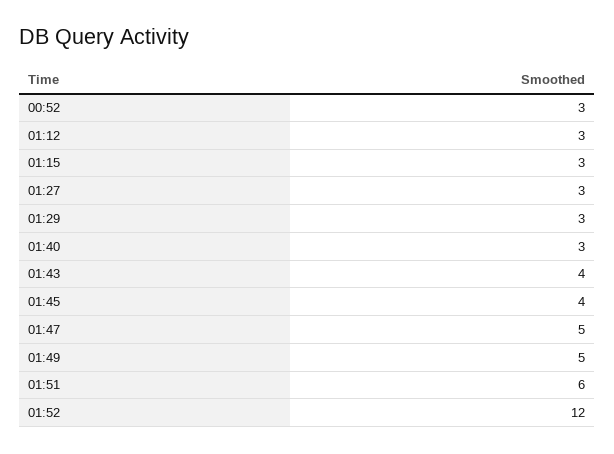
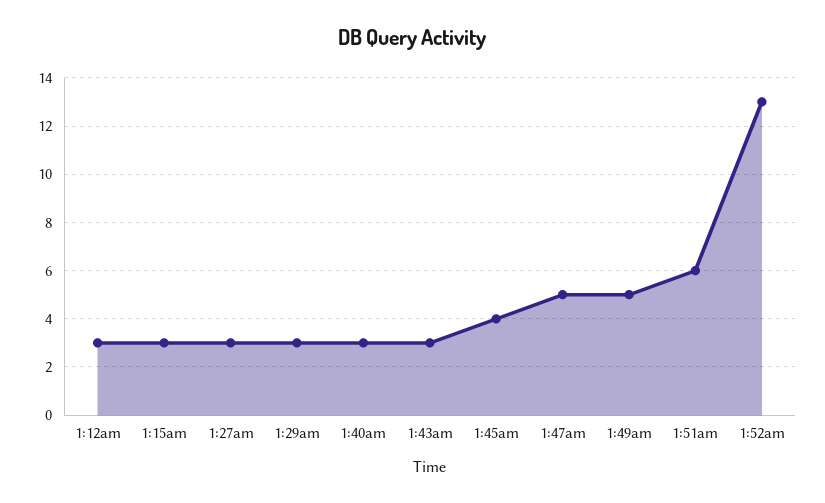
  {
-   "00:52": 3,
    "01:12": 3,
    "01:15": 3,
    "01:27": 3,
    "01:29": 3,
    "01:40": 3,
-   "01:43": 4,
+   "01:43": 3,
    "01:45": 4,
    "01:47": 5,
    "01:49": 5,
    "01:51": 6,
-   "01:52": 12
+   "01:52": 13
  }

